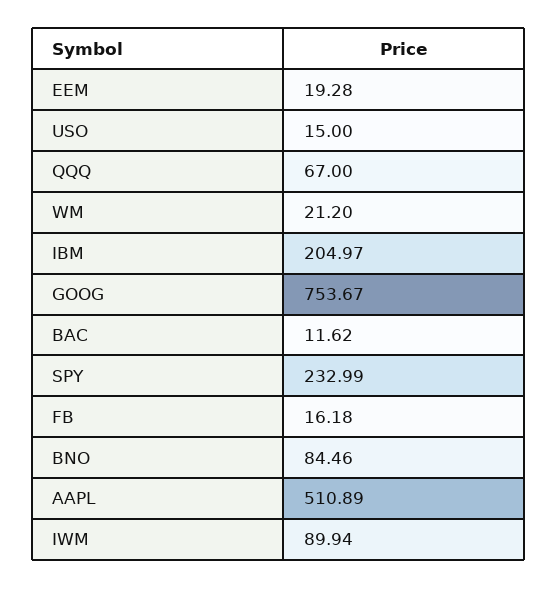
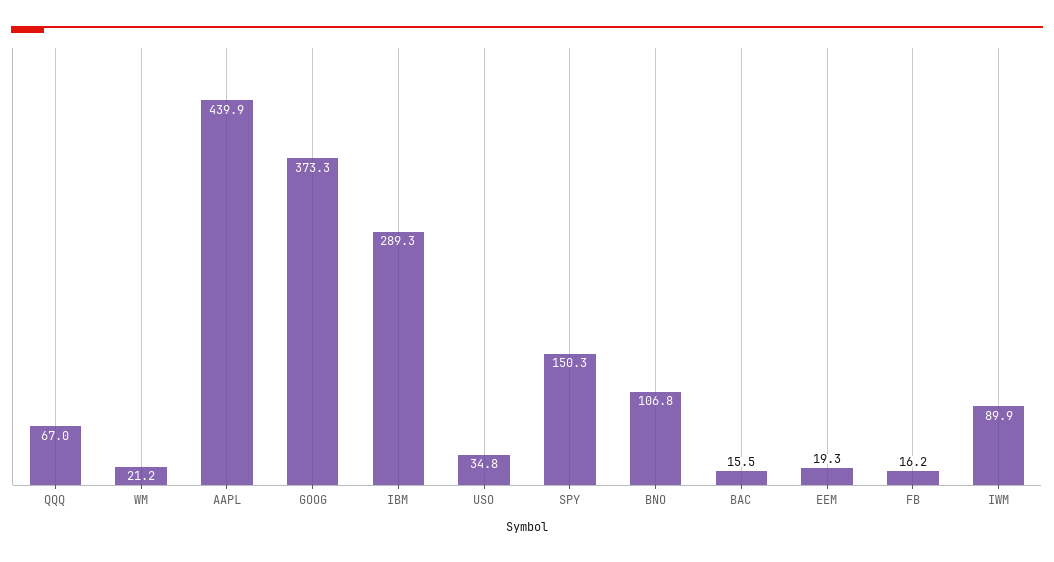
  {
    "EEM": 19.28,
-   "USO": 15,
+   "USO": 34.8,
    "QQQ": 67,
    "WM": 21.2,
-   "IBM": 204.97,
+   "IBM": 289.3,
-   "GOOG": 753.67,
+   "GOOG": 373.3,
-   "BAC": 11.62,
+   "BAC": 15.5,
-   "SPY": 232.99,
+   "SPY": 150.3,
    "FB": 16.18,
-   "BNO": 84.46,
+   "BNO": 106.8,
-   "AAPL": 510.89,
+   "AAPL": 439.9,
    "IWM": 89.94
  }

